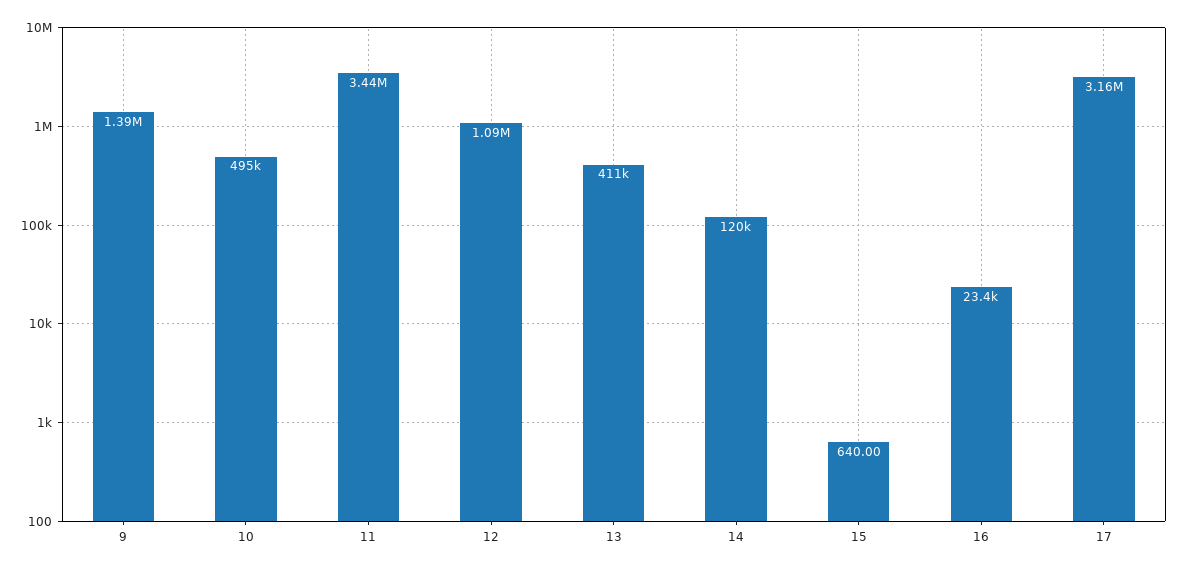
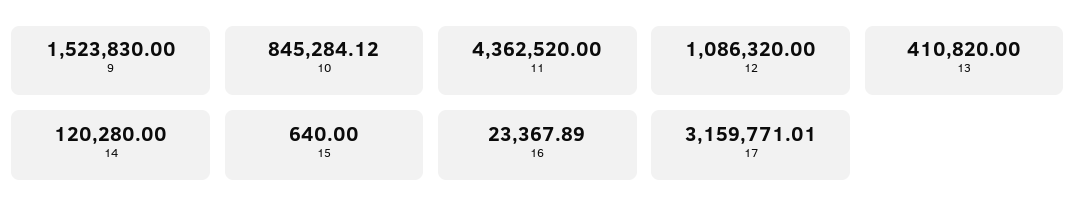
  {
-   "9": 1390000,
+   "9": 1523830,
-   "10": 495000,
+   "10": 845284.12,
-   "11": 3440000,
+   "11": 4362520,
    "12": 1086320,
    "13": 410820,
    "14": 120280,
    "15": 640,
    "16": 23367.89,
    "17": 3159771.01
  }

